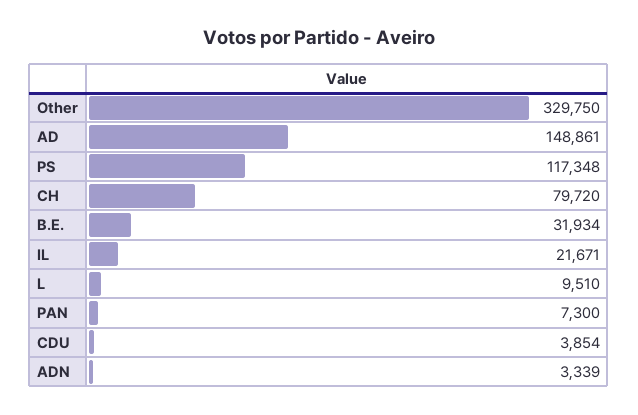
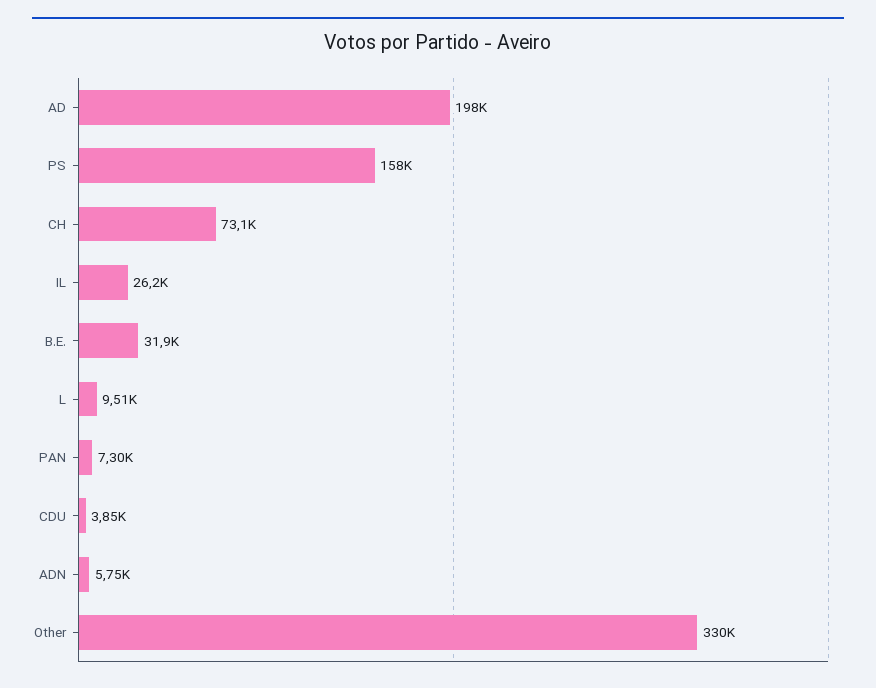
  {
    "Other": 329750,
-   "AD": 148861,
+   "AD": 198000,
-   "PS": 117348,
+   "PS": 158000,
-   "CH": 79720,
+   "CH": 73100,
    "B.E.": 31934,
-   "IL": 21671,
+   "IL": 26200,
    "L": 9510,
    "PAN": 7300,
    "CDU": 3854,
-   "ADN": 3339
+   "ADN": 5750
  }

